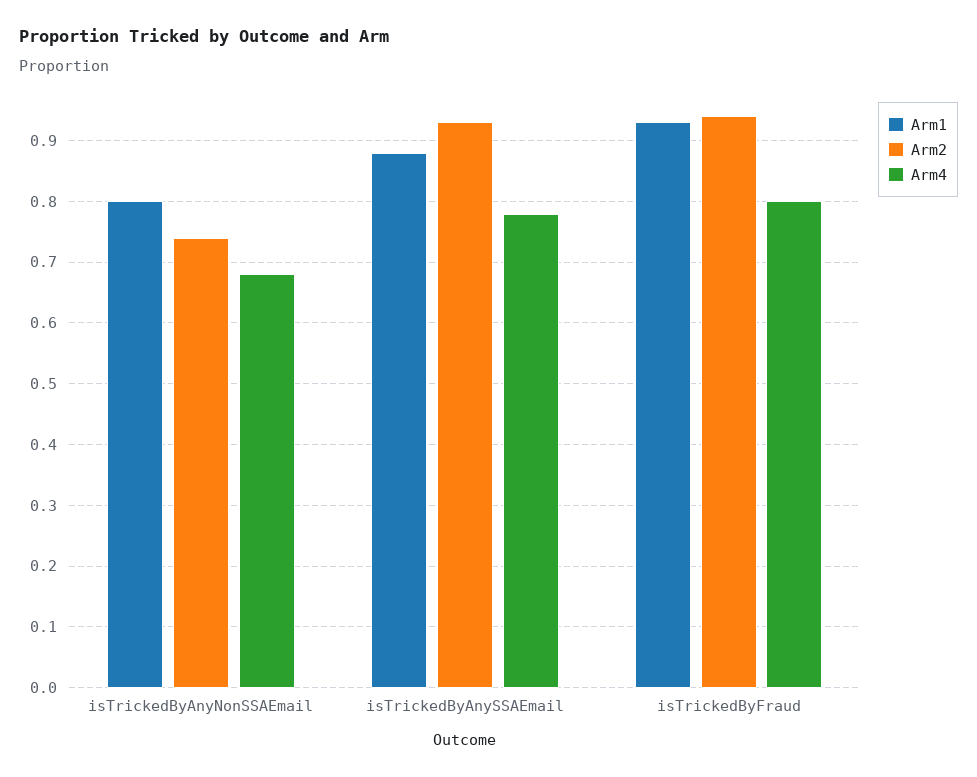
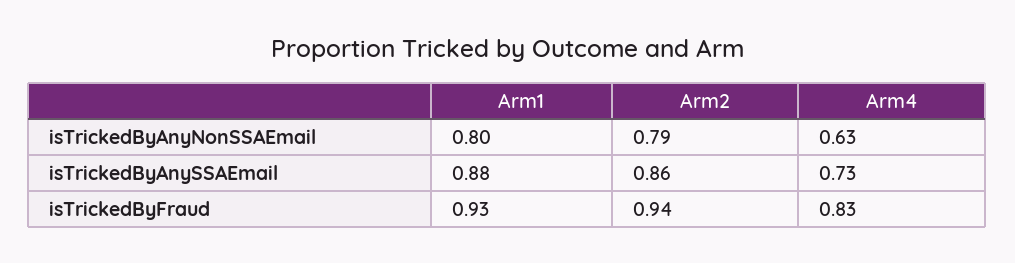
  {
    "Arm1": {
      "isTrickedByAnyNonSSAEmail": 0.8,
      "isTrickedByAnySSAEmail": 0.88,
      "isTrickedByFraud": 0.93
    },
    "Arm2": {
-     "isTrickedByAnyNonSSAEmail": 0.74,
+     "isTrickedByAnyNonSSAEmail": 0.79,
-     "isTrickedByAnySSAEmail": 0.93,
+     "isTrickedByAnySSAEmail": 0.86,
      "isTrickedByFraud": 0.94
    },
    "Arm4": {
-     "isTrickedByAnyNonSSAEmail": 0.68,
+     "isTrickedByAnyNonSSAEmail": 0.63,
-     "isTrickedByAnySSAEmail": 0.78,
+     "isTrickedByAnySSAEmail": 0.73,
-     "isTrickedByFraud": 0.8
+     "isTrickedByFraud": 0.83
    }
  }

